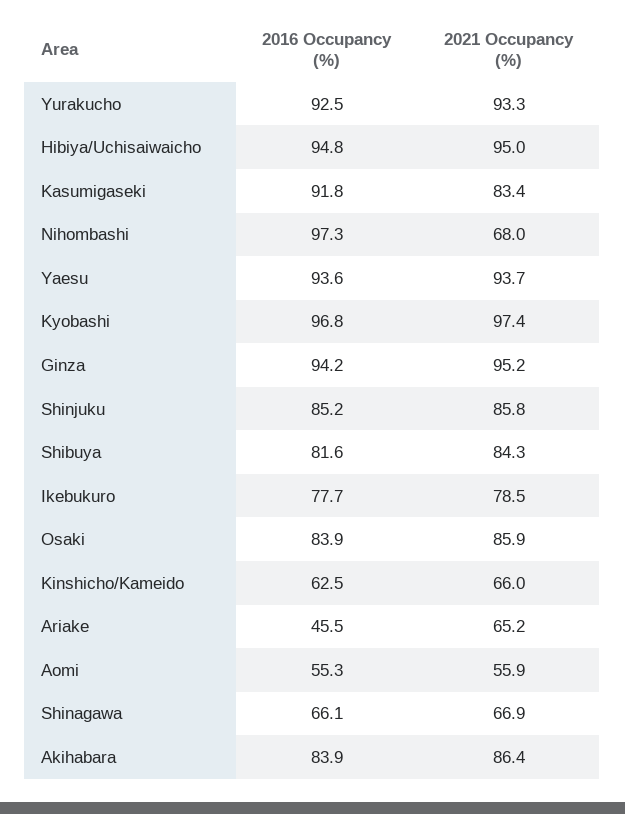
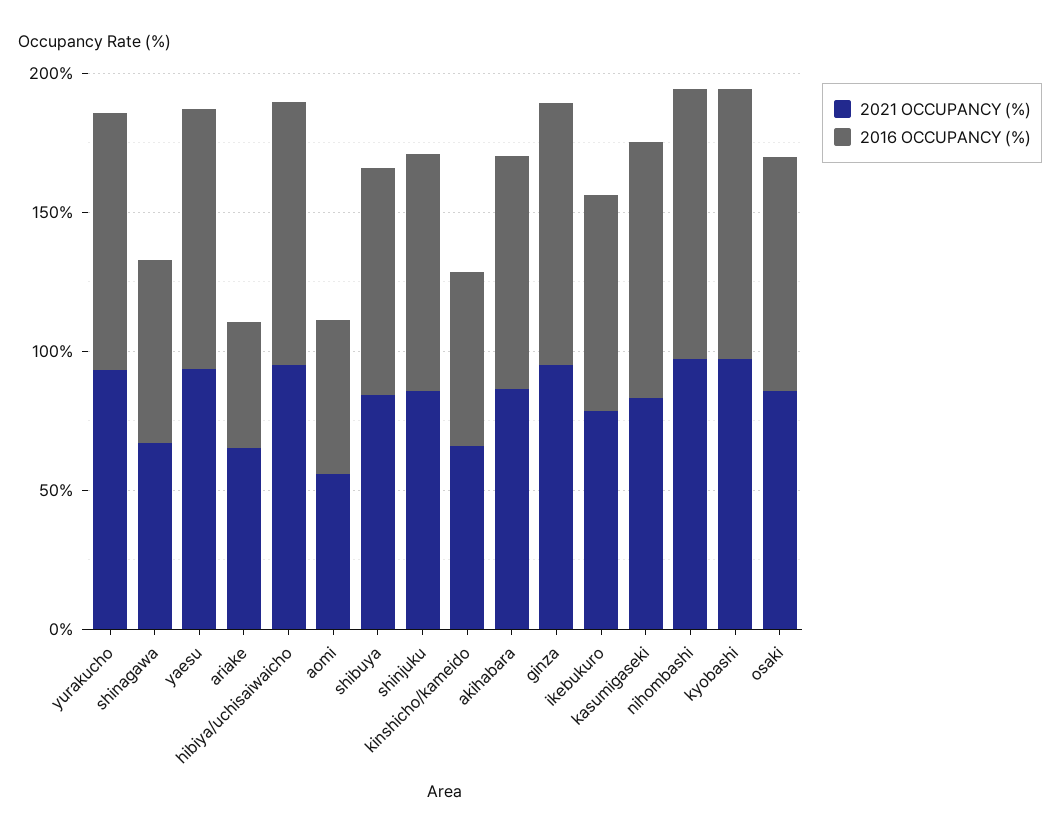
  {
    "2016 Occupancy (%)": {
      "Yurakucho": 92.5,
      "Hibiya/Uchisaiwaicho": 94.8,
      "Kasumigaseki": 91.8,
      "Nihombashi": 97.3,
      "Yaesu": 93.6,
      "Kyobashi": 96.8,
      "Ginza": 94.2,
      "Shinjuku": 85.2,
      "Shibuya": 81.6,
      "Ikebukuro": 77.7,
      "Osaki": 83.9,
      "Kinshicho/Kameido": 62.5,
      "Ariake": 45.5,
      "Aomi": 55.3,
      "Shinagawa": 66.1,
      "Akihabara": 83.9
    },
    "2021 Occupancy (%)": {
      "Yurakucho": 93.3,
      "Hibiya/Uchisaiwaicho": 95,
      "Kasumigaseki": 83.4,
-     "Nihombashi": 68,
+     "Nihombashi": 100,
      "Yaesu": 93.7,
      "Kyobashi": 97.4,
      "Ginza": 95.2,
      "Shinjuku": 85.8,
      "Shibuya": 84.3,
      "Ikebukuro": 78.5,
      "Osaki": 85.9,
      "Kinshicho/Kameido": 66,
      "Ariake": 65.2,
      "Aomi": 55.9,
      "Shinagawa": 66.9,
      "Akihabara": 86.4
    }
  }

